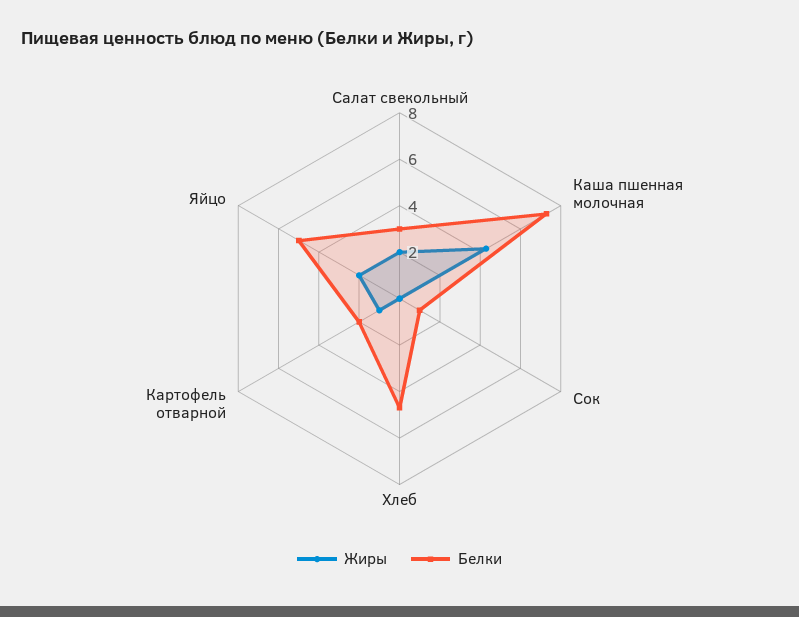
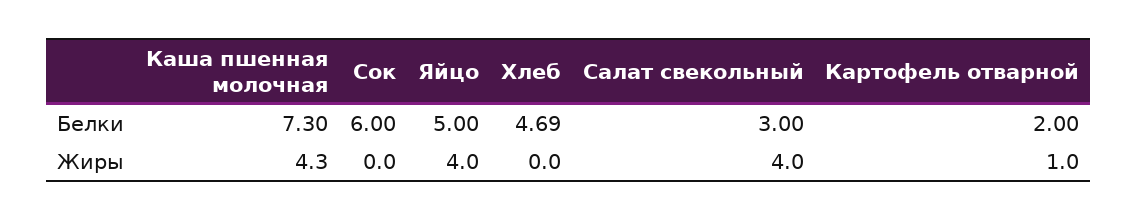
  {
    "Жиры": {
-     "Салат свекольный": 2,
+     "Салат свекольный": 4,
      "Каша пшенная молочная": 4.3,
      "Сок": 0,
      "Хлеб": 0,
      "Картофель отварной": 1,
-     "Яйцо": 2
+     "Яйцо": 4
    },
    "Белки": {
      "Салат свекольный": 3,
      "Каша пшенная молочная": 7.3,
-     "Сок": 1,
+     "Сок": 6,
      "Хлеб": 4.69,
      "Картофель отварной": 2,
      "Яйцо": 5
    }
  }

